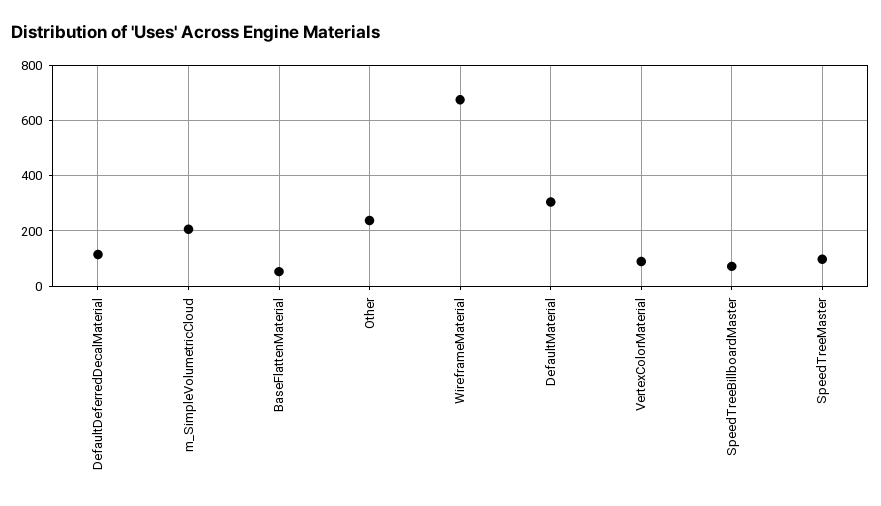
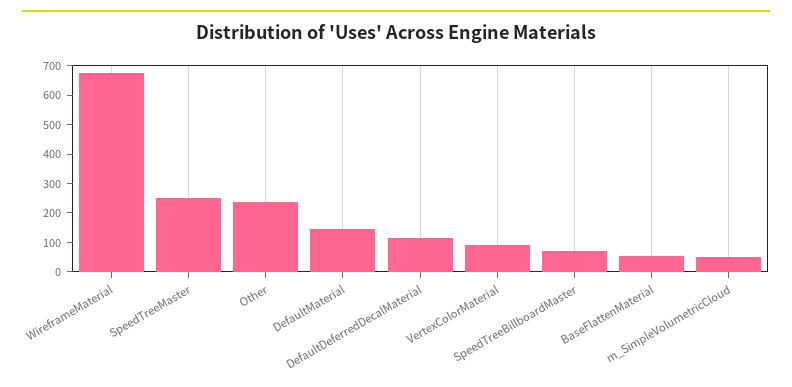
  {
    "DefaultDeferredDecalMaterial": 125,
-   "m_SimpleVolumetricCloud": 200,
+   "m_SimpleVolumetricCloud": 50,
    "BaseFlattenMaterial": 50,
    "Other": 250,
    "WireframeMaterial": 675,
-   "DefaultMaterial": 300,
+   "DefaultMaterial": 150,
    "VertexColorMaterial": 100,
    "SpeedTreeBillboardMaster": 75,
-   "SpeedTreeMaster": 100
+   "SpeedTreeMaster": 250
  }

